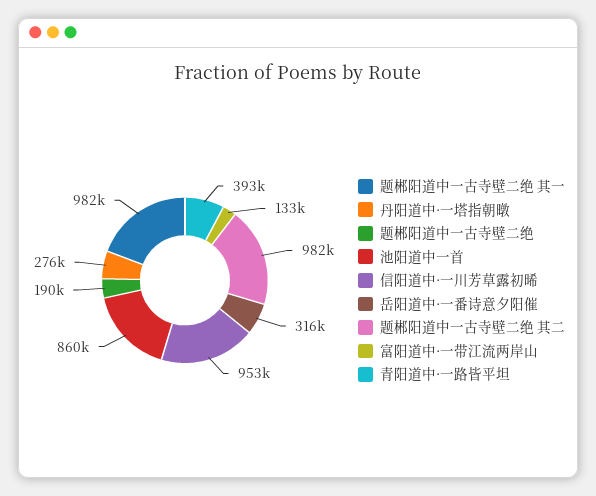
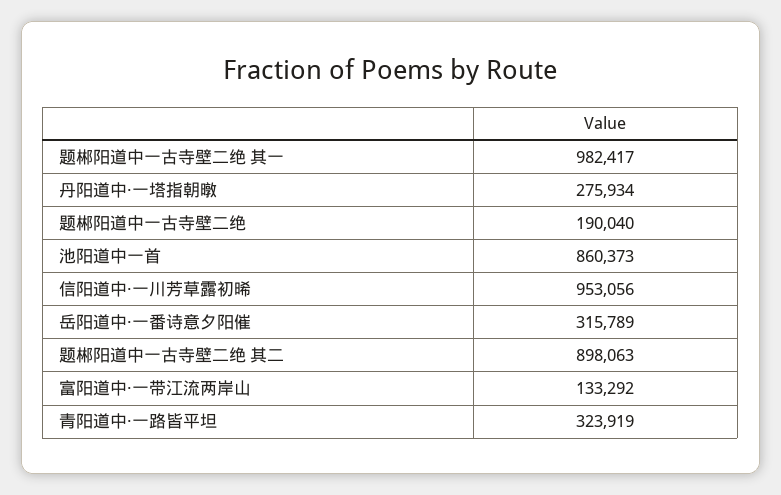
  {
    "题郴阳道中一古寺壁二绝 其一": 982417,
    "丹阳道中·一塔指朝暾": 275934,
    "题郴阳道中一古寺壁二绝": 190040,
    "池阳道中一首": 860373,
    "信阳道中·一川芳草露初晞": 953056,
    "岳阳道中·一番诗意夕阳催": 315789,
-   "题郴阳道中一古寺壁二绝 其二": 982000,
+   "题郴阳道中一古寺壁二绝 其二": 898063,
    "富阳道中·一带江流两岸山": 133292,
-   "青阳道中·一路皆平坦": 393000
+   "青阳道中·一路皆平坦": 323919
  }

